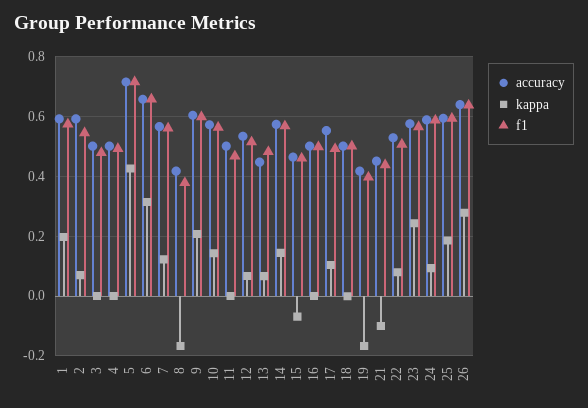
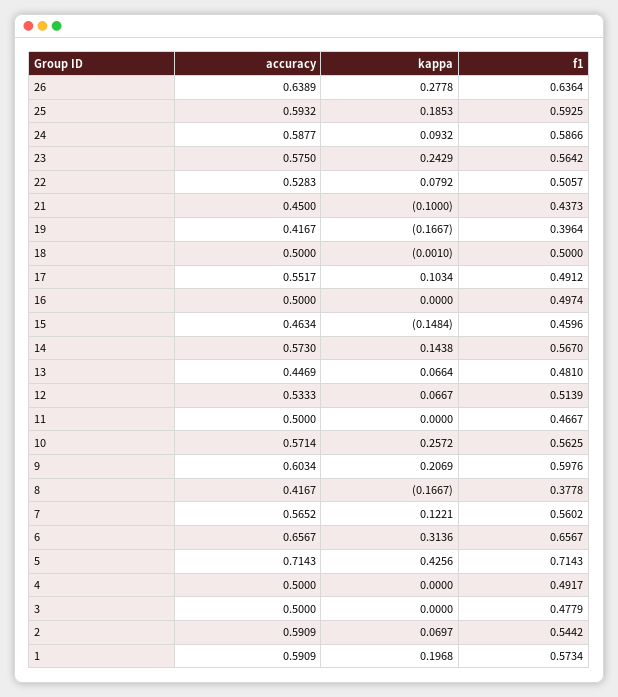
  {
    "accuracy": {
      "1": 0.5909,
      "2": 0.5909,
      "3": 0.5,
      "4": 0.5,
      "5": 0.7143,
      "6": 0.6567,
      "7": 0.5652,
      "8": 0.4167,
      "9": 0.6034,
      "10": 0.5714,
      "11": 0.5,
      "12": 0.5333,
      "13": 0.4469,
      "14": 0.573,
      "15": 0.4634,
      "16": 0.5,
      "17": 0.5517,
      "18": 0.5,
      "19": 0.4167,
      "21": 0.45,
      "22": 0.5283,
      "23": 0.575,
      "24": 0.5877,
      "25": 0.5932,
      "26": 0.6389
    },
    "kappa": {
      "1": 0.1968,
      "2": 0.0697,
      "3": 0,
      "4": 0,
      "5": 0.4256,
      "6": 0.3136,
      "7": 0.1221,
      "8": -0.1667,
      "9": 0.2069,
-     "10": 0.15,
+     "10": 0.2572,
      "11": 0,
      "12": 0.0667,
      "13": 0.0664,
      "14": 0.1438,
-     "15": -0.075,
+     "15": -0.1484,
      "16": 0,
      "17": 0.1034,
      "18": -0.001,
      "19": -0.1667,
      "21": -0.1,
      "22": 0.0792,
      "23": 0.2429,
      "24": 0.0932,
      "25": 0.1853,
      "26": 0.2778
    },
    "f1": {
      "1": 0.5734,
      "2": 0.5442,
      "3": 0.4779,
      "4": 0.4917,
      "5": 0.7143,
      "6": 0.6567,
      "7": 0.5602,
      "8": 0.3778,
      "9": 0.5976,
      "10": 0.5625,
      "11": 0.4667,
      "12": 0.5139,
      "13": 0.481,
      "14": 0.567,
      "15": 0.4596,
      "16": 0.4974,
      "17": 0.4912,
      "18": 0.5,
      "19": 0.3964,
      "21": 0.4373,
      "22": 0.5057,
      "23": 0.5642,
      "24": 0.5866,
      "25": 0.5925,
      "26": 0.6364
    }
  }

